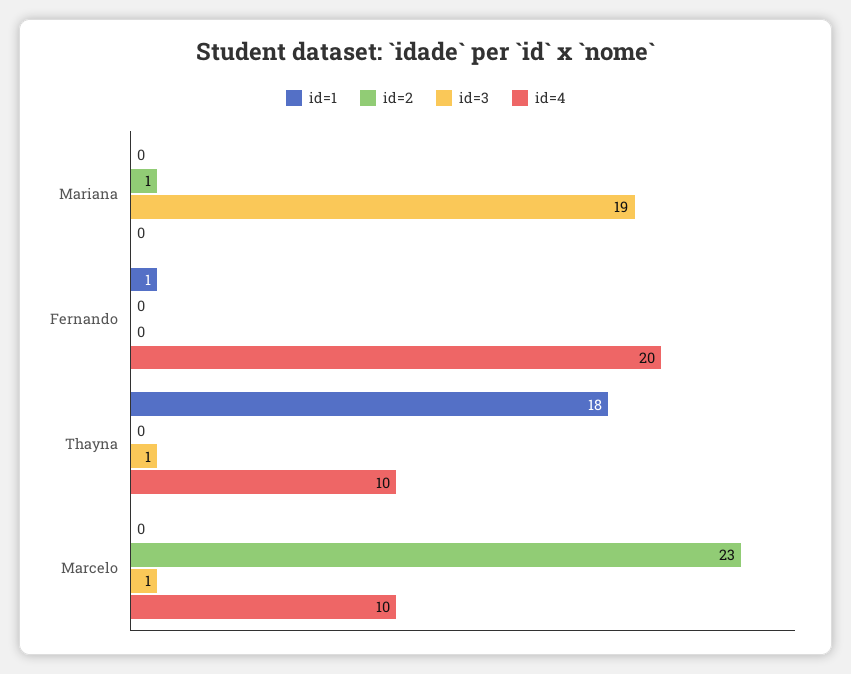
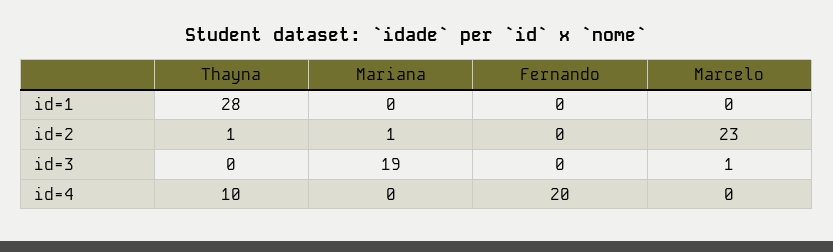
  {
    "id=1": {
      "Mariana": 0,
-     "Fernando": 1,
+     "Fernando": 0,
-     "Thayna": 18,
+     "Thayna": 28,
      "Marcelo": 0
    },
    "id=2": {
      "Mariana": 1,
      "Fernando": 0,
-     "Thayna": 0,
+     "Thayna": 1,
      "Marcelo": 23
    },
    "id=3": {
      "Mariana": 19,
      "Fernando": 0,
-     "Thayna": 1,
+     "Thayna": 0,
      "Marcelo": 1
    },
    "id=4": {
      "Mariana": 0,
      "Fernando": 20,
      "Thayna": 10,
-     "Marcelo": 10
+     "Marcelo": 0
    }
  }

